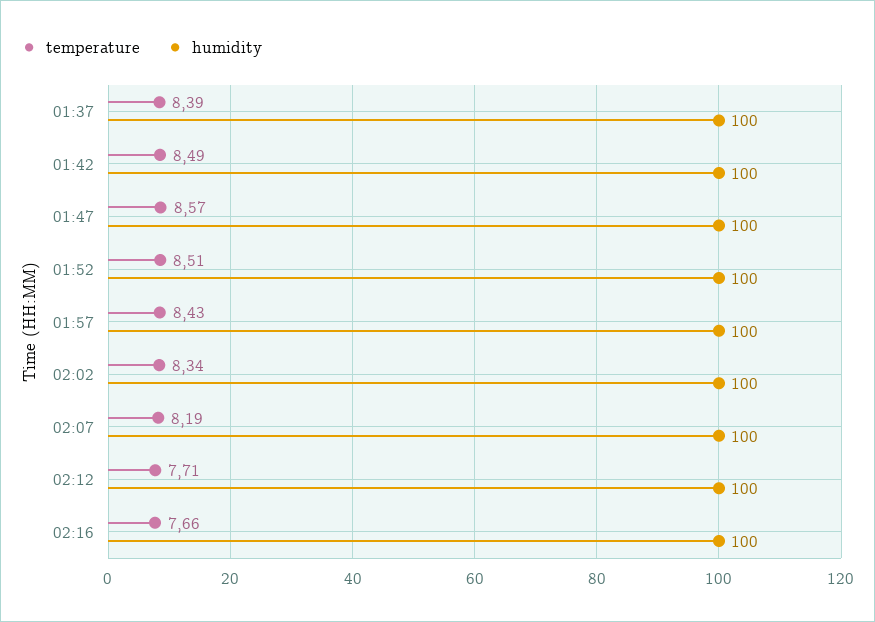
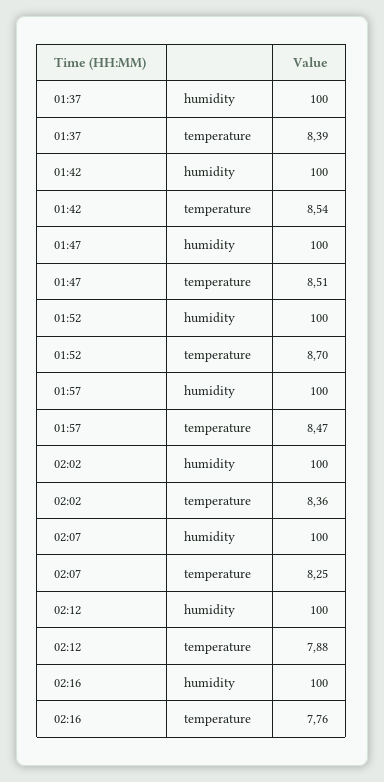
  {
    "temperature": {
      "01:37": 8.39,
-     "01:42": 8.49,
+     "01:42": 8.54,
-     "01:47": 8.57,
+     "01:47": 8.51,
-     "01:52": 8.51,
+     "01:52": 8.7,
-     "01:57": 8.43,
+     "01:57": 8.47,
-     "02:02": 8.34,
+     "02:02": 8.36,
-     "02:07": 8.19,
+     "02:07": 8.25,
-     "02:12": 7.71,
+     "02:12": 7.88,
-     "02:16": 7.66
+     "02:16": 7.76
    },
    "humidity": {
      "01:37": 100,
      "01:42": 100,
      "01:47": 100,
      "01:52": 100,
      "01:57": 100,
      "02:02": 100,
      "02:07": 100,
      "02:12": 100,
      "02:16": 100
    }
  }

